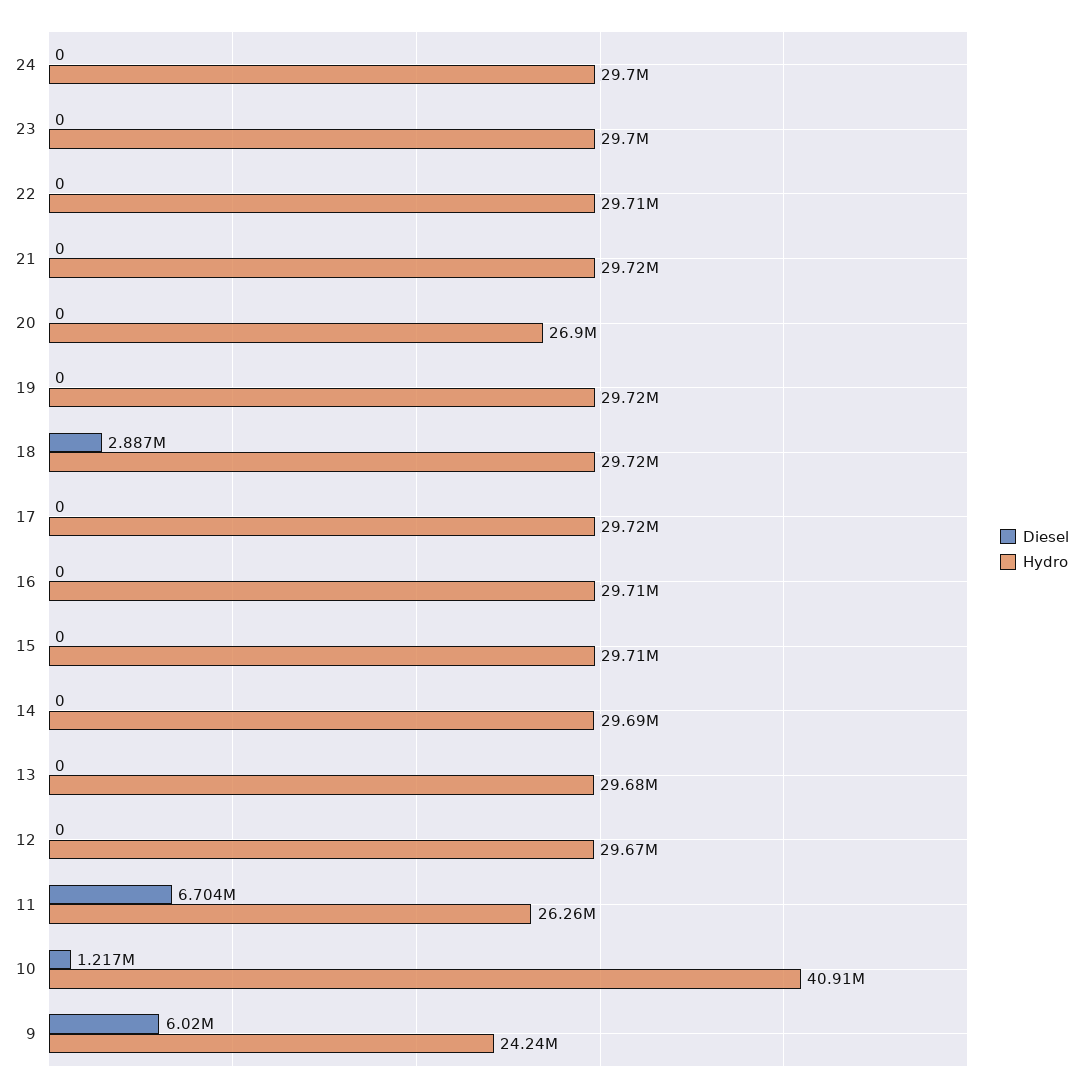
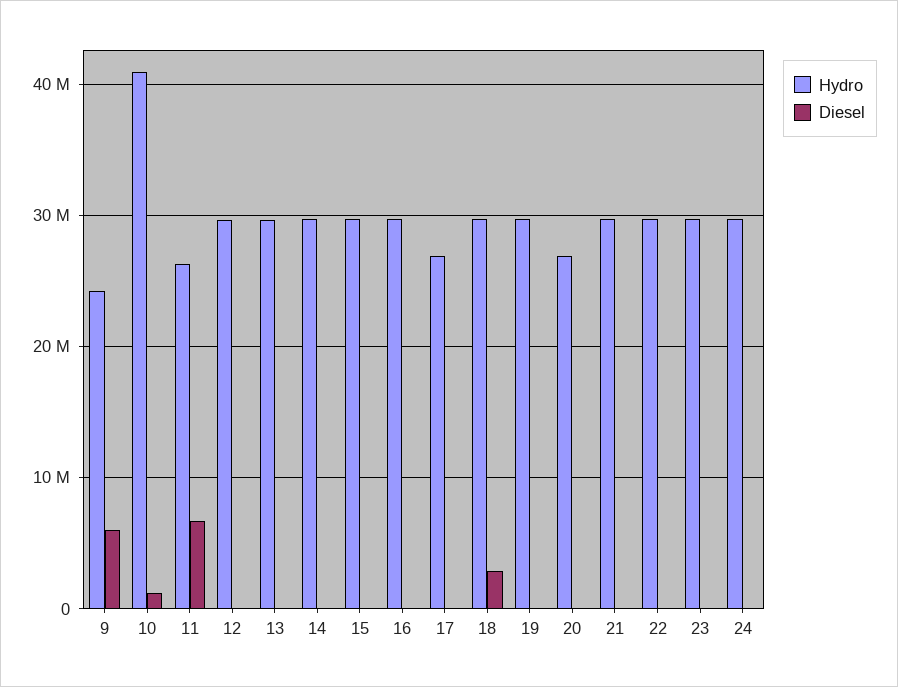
  {
    "Diesel": {
      "24": 0,
      "23": 0,
      "22": 0,
      "21": 0,
      "20": 0,
      "19": 0,
      "18": 2887000,
      "17": 0,
      "16": 0,
      "15": 0,
      "14": 0,
      "13": 0,
      "12": 0,
      "11": 6704000,
      "10": 1217000,
      "9": 6020000
    },
    "Hydro": {
      "24": 29700000,
      "23": 29700000,
      "22": 29710000,
      "21": 29720000,
      "20": 26900000,
      "19": 29720000,
      "18": 29720000,
-     "17": 29720000,
+     "17": 27000000,
      "16": 29710000,
      "15": 29710000,
      "14": 29690000,
      "13": 29680000,
      "12": 29670000,
      "11": 26260000,
      "10": 40910000,
      "9": 24240000
    }
  }

